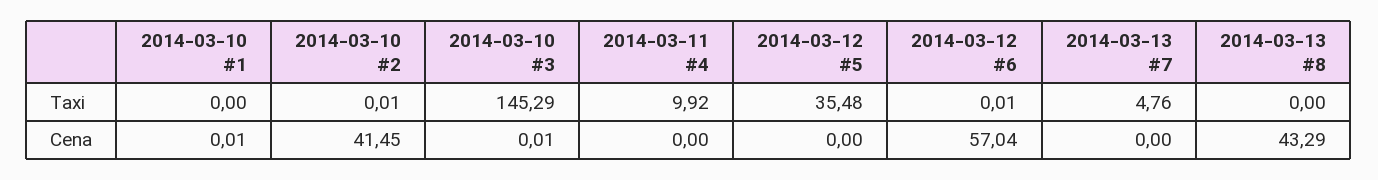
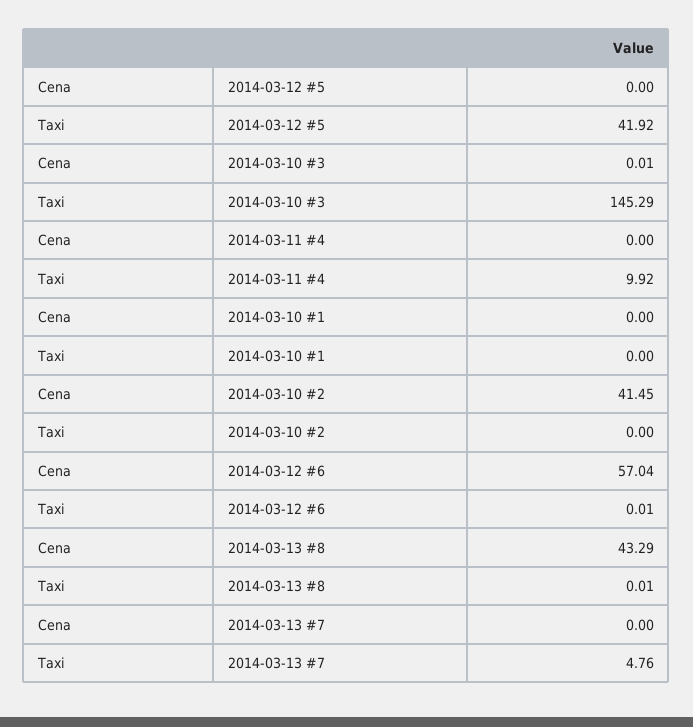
  {
    "2014-03-10 #1": {
      "Taxi": 0,
-     "Cena": 0.01
+     "Cena": 0
    },
    "2014-03-10 #2": {
-     "Taxi": 0.01,
+     "Taxi": 0,
      "Cena": 41.45
    },
    "2014-03-10 #3": {
      "Taxi": 145.29,
      "Cena": 0.01
    },
    "2014-03-11 #4": {
      "Taxi": 9.92,
      "Cena": 0
    },
    "2014-03-12 #5": {
-     "Taxi": 35.48,
+     "Taxi": 41.92,
      "Cena": 0
    },
    "2014-03-12 #6": {
      "Taxi": 0.01,
      "Cena": 57.04
    },
    "2014-03-13 #7": {
      "Taxi": 4.76,
      "Cena": 0
    },
    "2014-03-13 #8": {
-     "Taxi": 0,
+     "Taxi": 0.01,
      "Cena": 43.29
    }
  }

